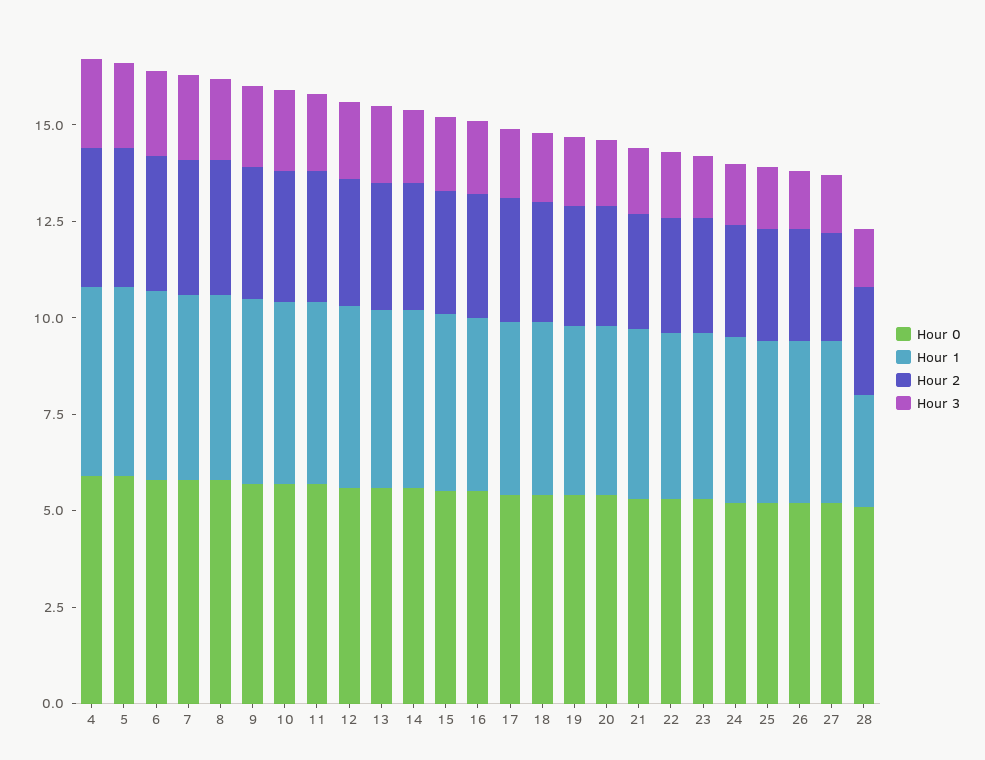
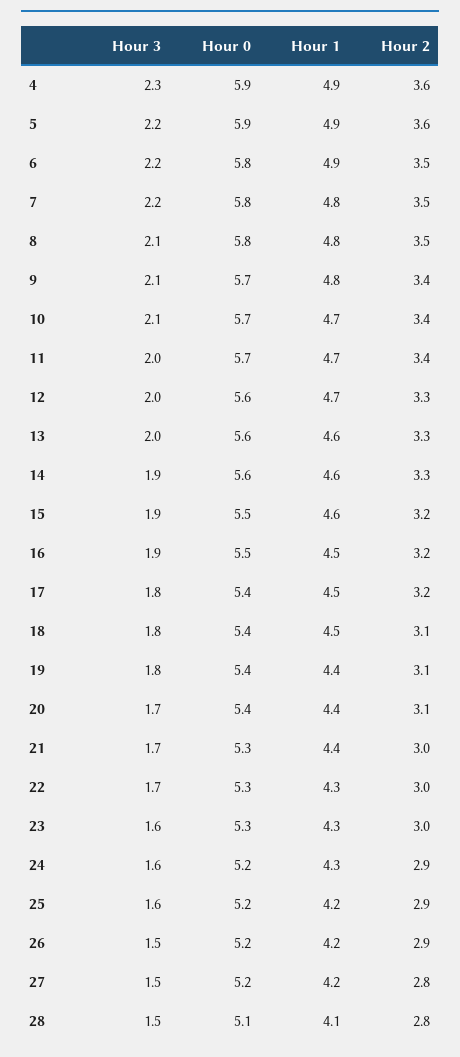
  {
    "Hour 0": {
      "4": 5.9,
      "5": 5.9,
      "6": 5.8,
      "7": 5.8,
      "8": 5.8,
      "9": 5.7,
      "10": 5.7,
      "11": 5.7,
      "12": 5.6,
      "13": 5.6,
      "14": 5.6,
      "15": 5.5,
      "16": 5.5,
      "17": 5.4,
      "18": 5.4,
      "19": 5.4,
      "20": 5.4,
      "21": 5.3,
      "22": 5.3,
      "23": 5.3,
      "24": 5.2,
      "25": 5.2,
      "26": 5.2,
      "27": 5.2,
      "28": 5.1
    },
    "Hour 1": {
      "4": 4.9,
      "5": 4.9,
      "6": 4.9,
      "7": 4.8,
      "8": 4.8,
      "9": 4.8,
      "10": 4.7,
      "11": 4.7,
      "12": 4.7,
      "13": 4.6,
      "14": 4.6,
      "15": 4.6,
      "16": 4.5,
      "17": 4.5,
      "18": 4.5,
      "19": 4.4,
      "20": 4.4,
      "21": 4.4,
      "22": 4.3,
      "23": 4.3,
      "24": 4.3,
      "25": 4.2,
      "26": 4.2,
      "27": 4.2,
-     "28": 3
+     "28": 4.1
    },
    "Hour 2": {
      "4": 3.6,
      "5": 3.6,
      "6": 3.5,
      "7": 3.5,
      "8": 3.5,
      "9": 3.4,
      "10": 3.4,
      "11": 3.4,
      "12": 3.3,
      "13": 3.3,
      "14": 3.3,
      "15": 3.2,
      "16": 3.2,
      "17": 3.2,
      "18": 3.1,
      "19": 3.1,
      "20": 3.1,
      "21": 3,
      "22": 3,
      "23": 3,
      "24": 2.9,
      "25": 2.9,
      "26": 2.9,
      "27": 2.8,
      "28": 2.8
    },
    "Hour 3": {
      "4": 2.3,
      "5": 2.2,
      "6": 2.2,
      "7": 2.2,
      "8": 2.1,
      "9": 2.1,
      "10": 2.1,
      "11": 2,
      "12": 2,
      "13": 2,
      "14": 1.9,
      "15": 1.9,
      "16": 1.9,
      "17": 1.8,
      "18": 1.8,
      "19": 1.8,
      "20": 1.7,
      "21": 1.7,
      "22": 1.7,
      "23": 1.6,
      "24": 1.6,
      "25": 1.6,
      "26": 1.5,
      "27": 1.5,
      "28": 1.5
    }
  }

